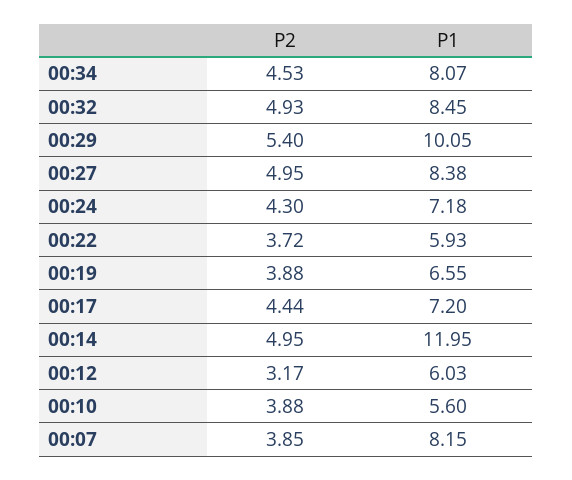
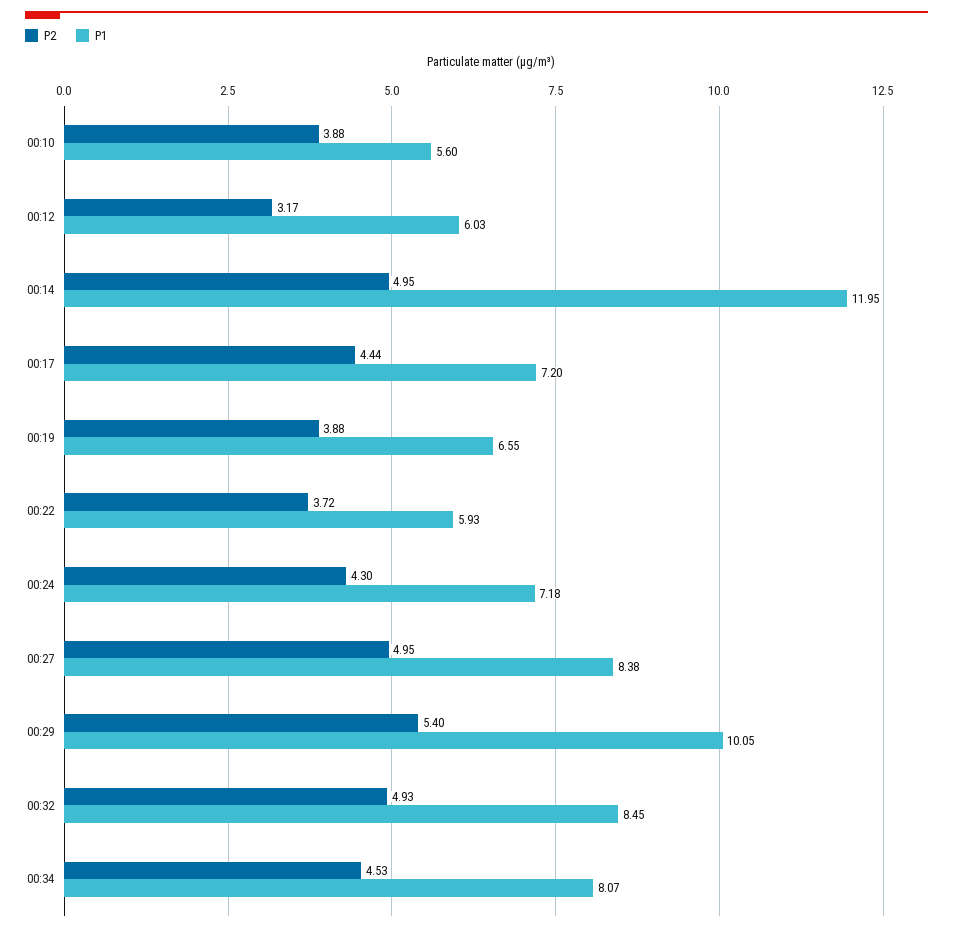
  {
    "P2": {
      "00:34": 4.53,
      "00:32": 4.93,
      "00:29": 5.4,
      "00:27": 4.95,
      "00:24": 4.3,
      "00:22": 3.72,
      "00:19": 3.88,
      "00:17": 4.44,
      "00:14": 4.95,
      "00:12": 3.17,
-     "00:10": 3.88,
+     "00:10": 3.88
-     "00:07": 3.85
    },
    "P1": {
      "00:34": 8.07,
      "00:32": 8.45,
      "00:29": 10.05,
      "00:27": 8.38,
      "00:24": 7.18,
      "00:22": 5.93,
      "00:19": 6.55,
      "00:17": 7.2,
      "00:14": 11.95,
      "00:12": 6.03,
-     "00:10": 5.6,
+     "00:10": 5.6
-     "00:07": 8.15
    }
  }

